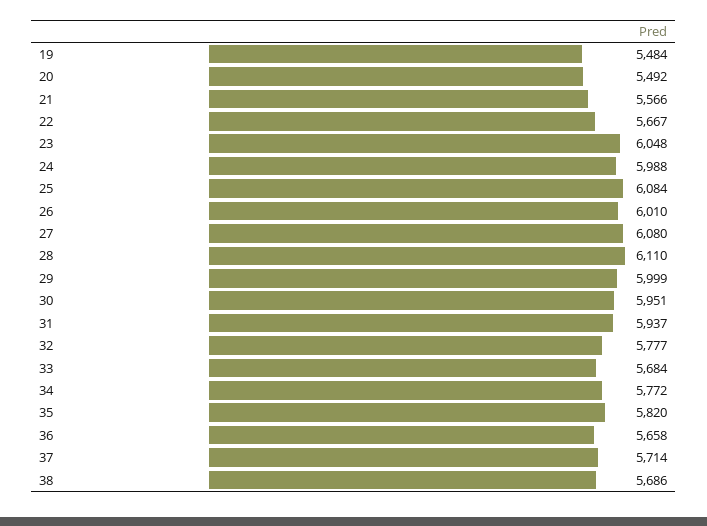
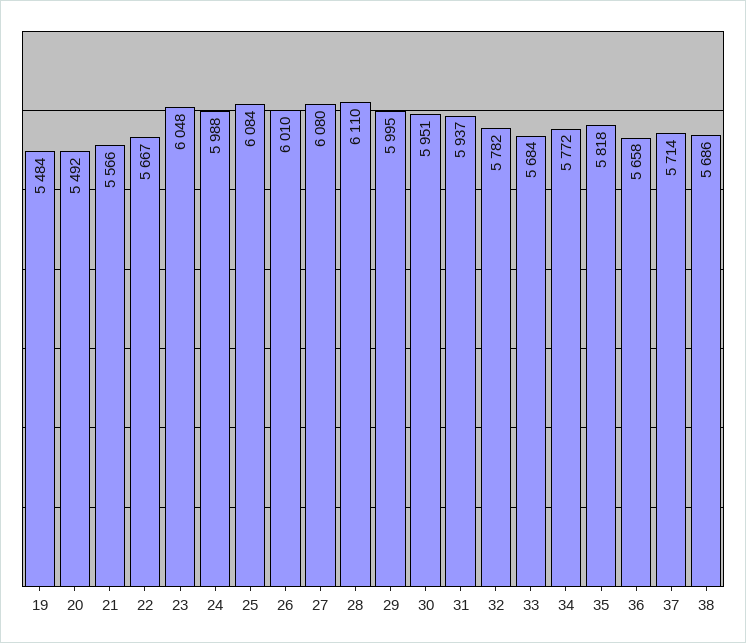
  {
    "19": 5484,
    "20": 5492,
    "21": 5566,
    "22": 5667,
    "23": 6048,
    "24": 5988,
    "25": 6084,
    "26": 6010,
    "27": 6080,
    "28": 6110,
-   "29": 5999,
+   "29": 5995,
    "30": 5951,
    "31": 5937,
-   "32": 5777,
+   "32": 5782,
    "33": 5684,
    "34": 5772,
-   "35": 5820,
+   "35": 5818,
    "36": 5658,
    "37": 5714,
    "38": 5686
  }

